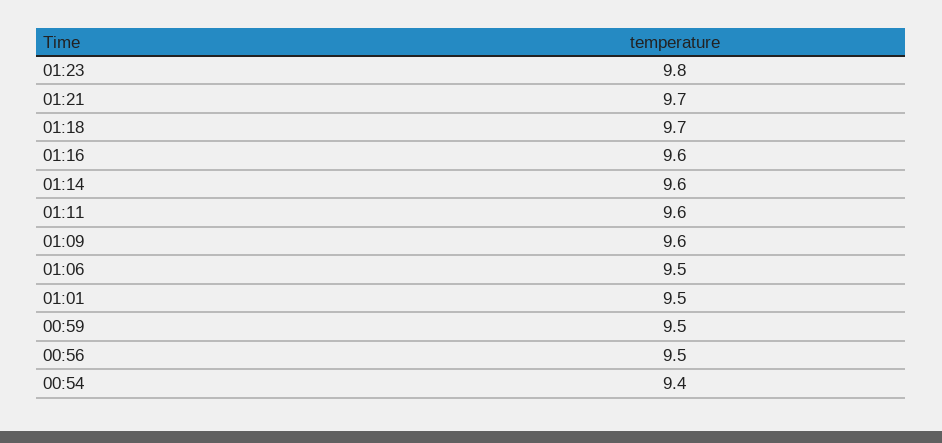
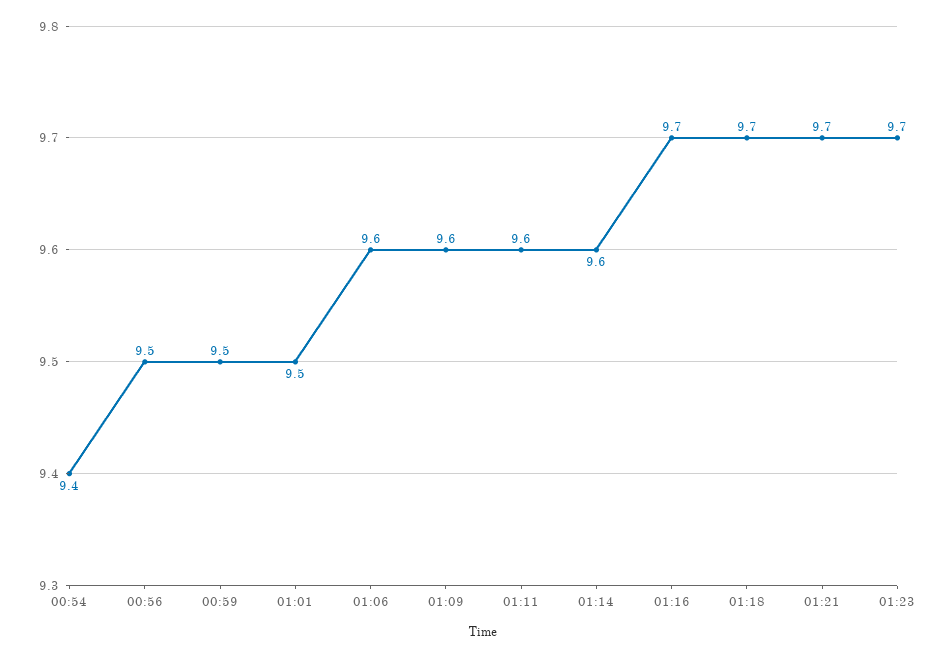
  {
-   "01:23": 9.8,
+   "01:23": 9.7,
    "01:21": 9.7,
    "01:18": 9.7,
-   "01:16": 9.6,
+   "01:16": 9.7,
    "01:14": 9.6,
    "01:11": 9.6,
    "01:09": 9.6,
-   "01:06": 9.5,
+   "01:06": 9.6,
    "01:01": 9.5,
    "00:59": 9.5,
    "00:56": 9.5,
    "00:54": 9.4
  }

